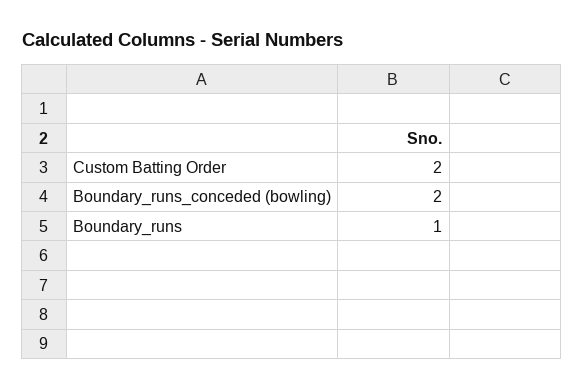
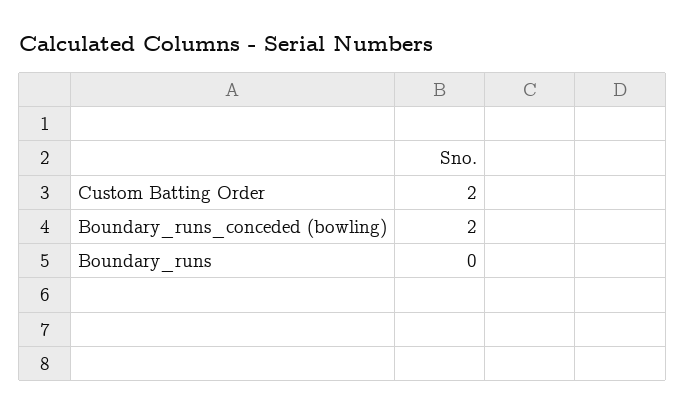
  {
    "Custom Batting Order": 2,
    "Boundary_runs_conceded (bowling)": 2,
-   "Boundary_runs": 1
+   "Boundary_runs": 0
  }

